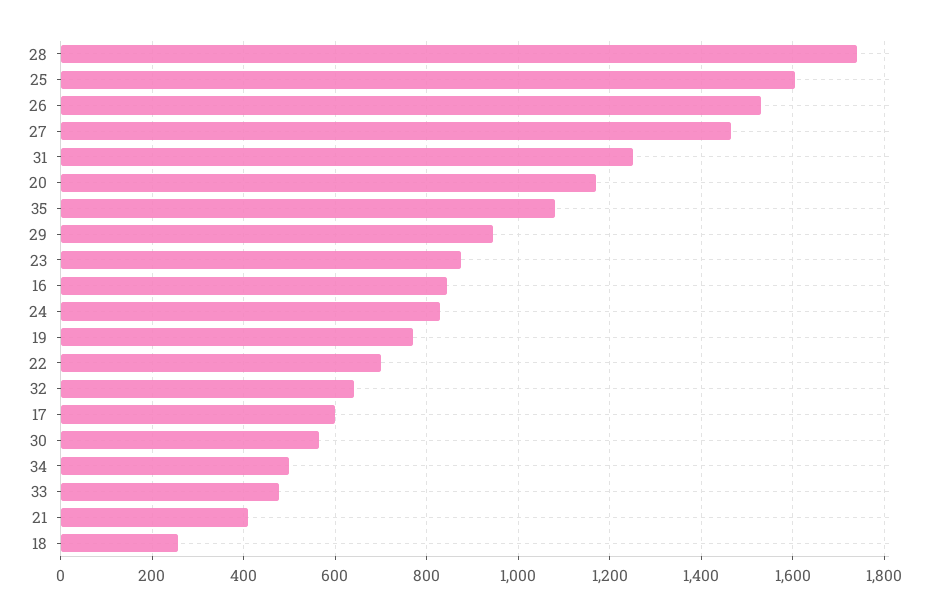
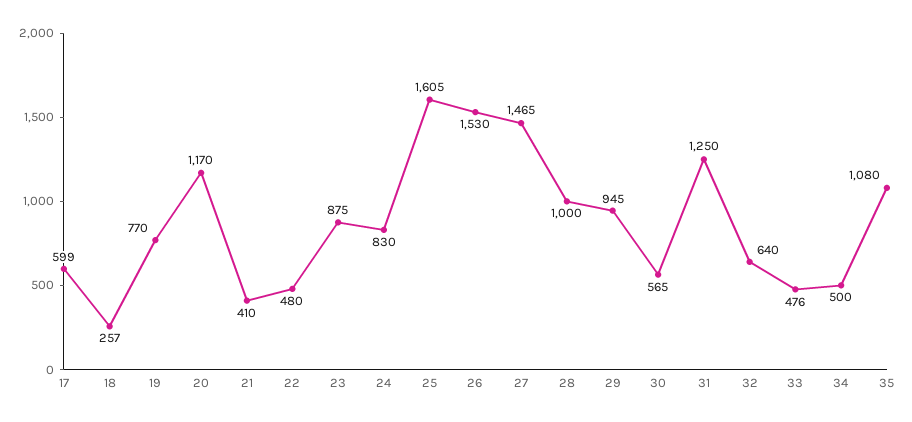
  {
-   "28": 1740,
+   "28": 1000,
    "25": 1605,
    "26": 1530,
    "27": 1465,
    "31": 1250,
    "20": 1170,
    "35": 1080,
    "29": 945,
    "23": 875,
-   "16": 840,
    "24": 830,
    "19": 770,
-   "22": 700,
+   "22": 480,
    "32": 640,
    "17": 599,
    "30": 565,
    "34": 500,
    "33": 476,
    "21": 410,
    "18": 257
  }

